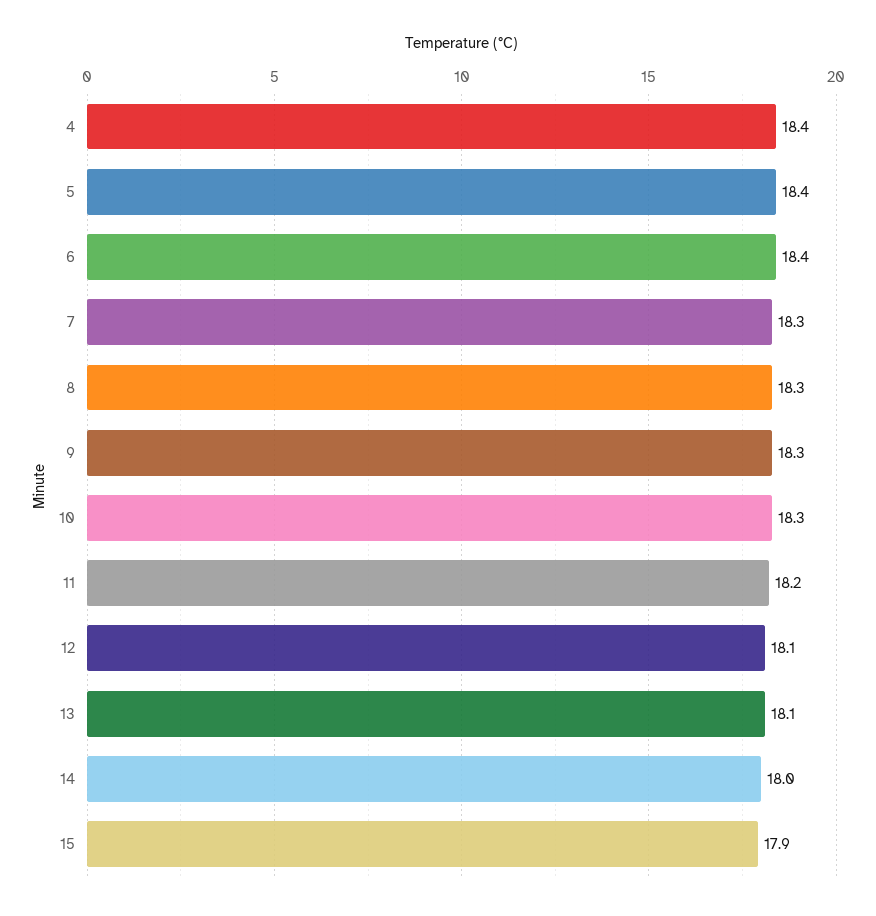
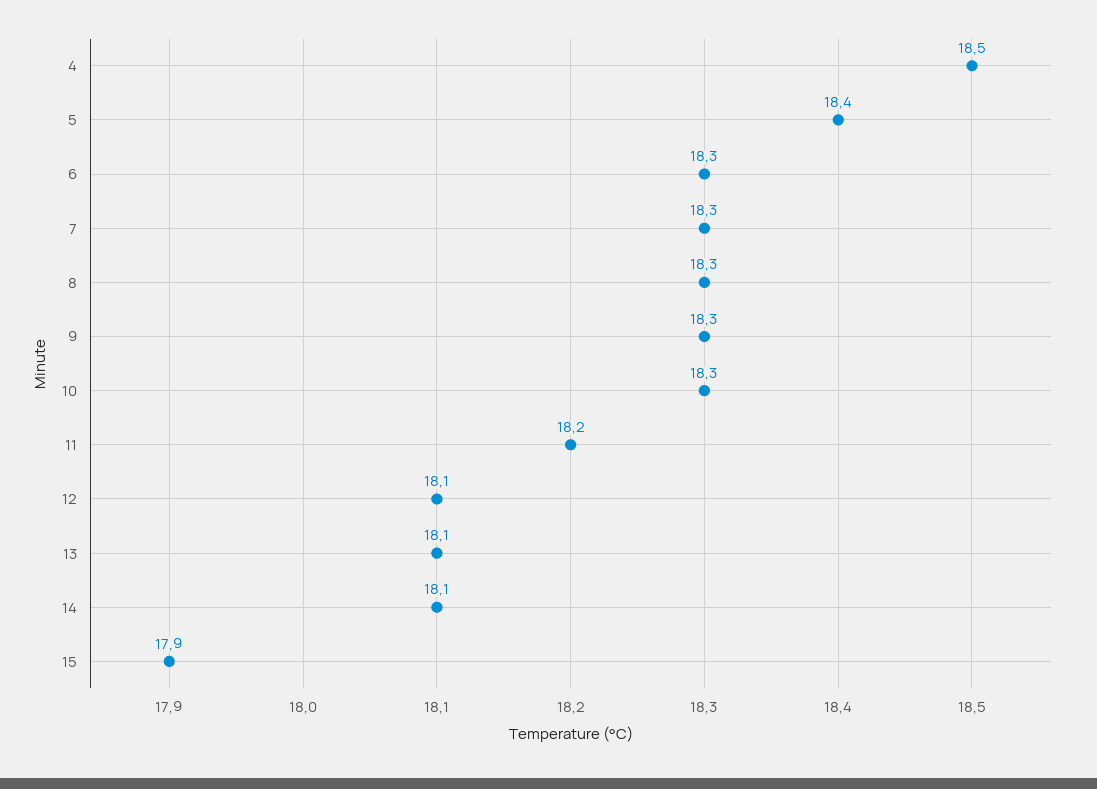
  {
-   "4": 18.4,
+   "4": 18.5,
    "5": 18.4,
-   "6": 18.4,
+   "6": 18.3,
    "7": 18.3,
    "8": 18.3,
    "9": 18.3,
    "10": 18.3,
    "11": 18.2,
    "12": 18.1,
    "13": 18.1,
-   "14": 18,
+   "14": 18.1,
    "15": 17.9
  }

